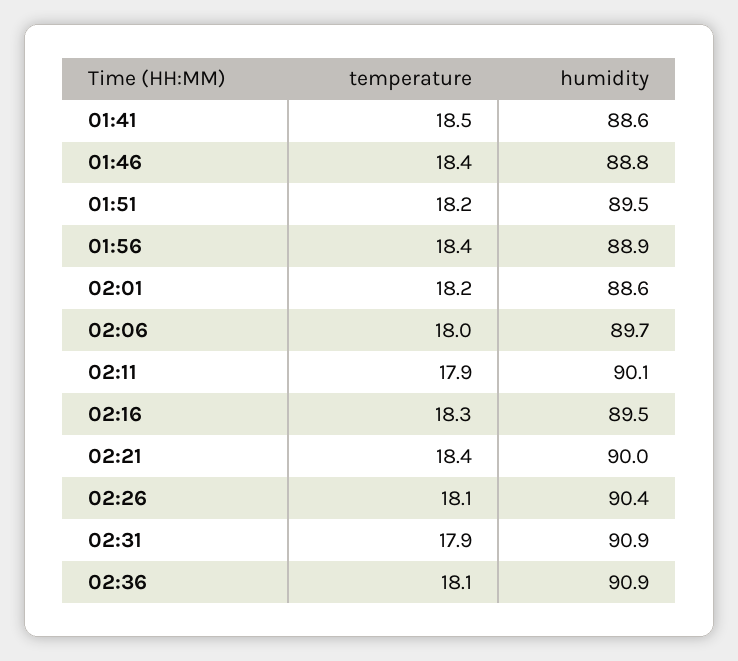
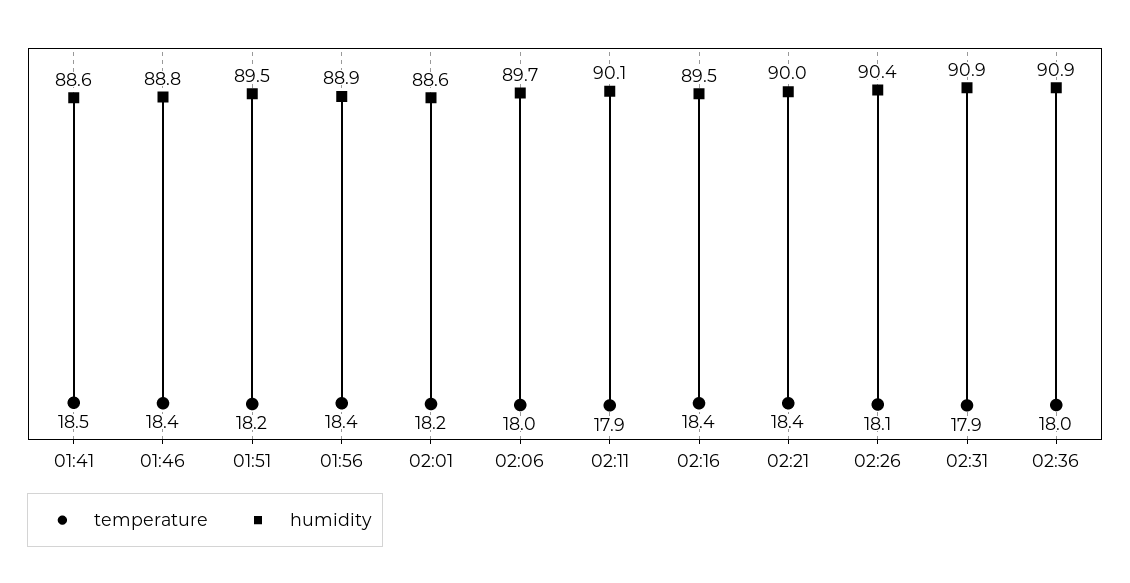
  {
    "temperature": {
      "01:41": 18.5,
      "01:46": 18.4,
      "01:51": 18.2,
      "01:56": 18.4,
      "02:01": 18.2,
      "02:06": 18,
      "02:11": 17.9,
-     "02:16": 18.3,
+     "02:16": 18.4,
      "02:21": 18.4,
      "02:26": 18.1,
      "02:31": 17.9,
-     "02:36": 18.1
+     "02:36": 18
    },
    "humidity": {
      "01:41": 88.6,
      "01:46": 88.8,
      "01:51": 89.5,
      "01:56": 88.9,
      "02:01": 88.6,
      "02:06": 89.7,
      "02:11": 90.1,
      "02:16": 89.5,
      "02:21": 90,
      "02:26": 90.4,
      "02:31": 90.9,
      "02:36": 90.9
    }
  }

